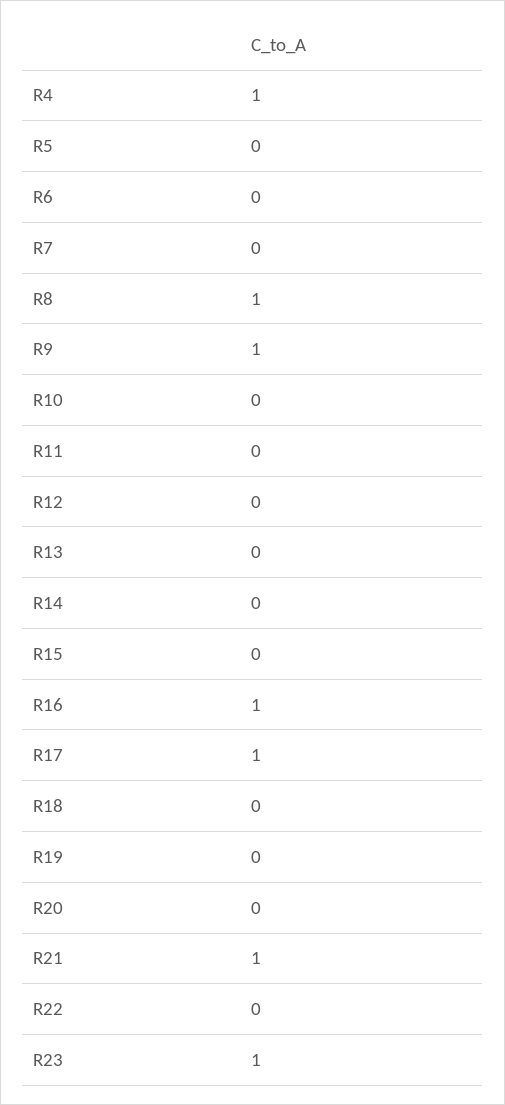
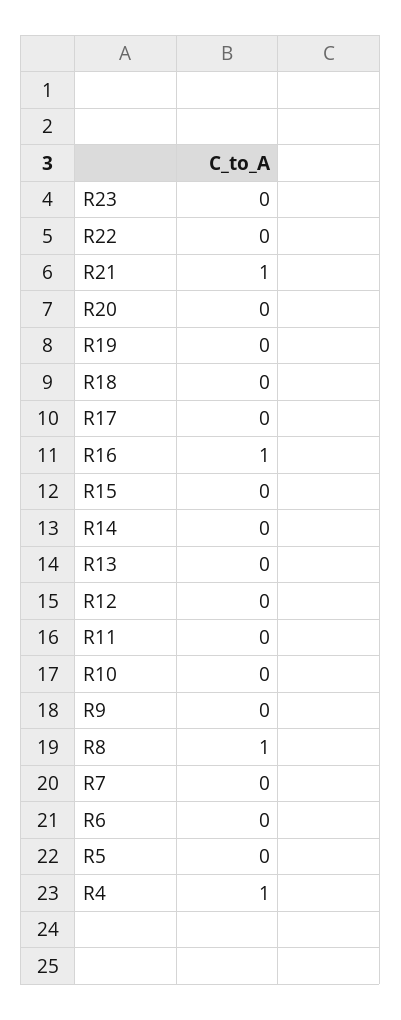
  {
    "R4": 1,
    "R5": 0,
    "R6": 0,
    "R7": 0,
    "R8": 1,
-   "R9": 1,
+   "R9": 0,
    "R10": 0,
    "R11": 0,
    "R12": 0,
    "R13": 0,
    "R14": 0,
    "R15": 0,
    "R16": 1,
-   "R17": 1,
+   "R17": 0,
    "R18": 0,
    "R19": 0,
    "R20": 0,
    "R21": 1,
    "R22": 0,
-   "R23": 1
+   "R23": 0
  }

